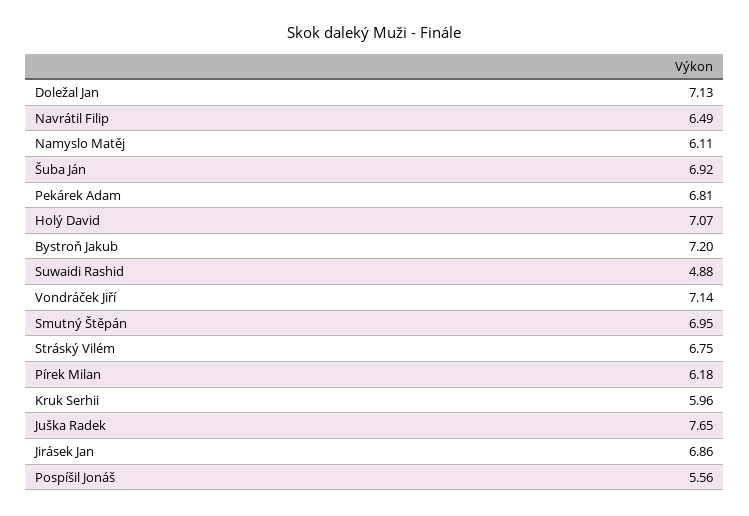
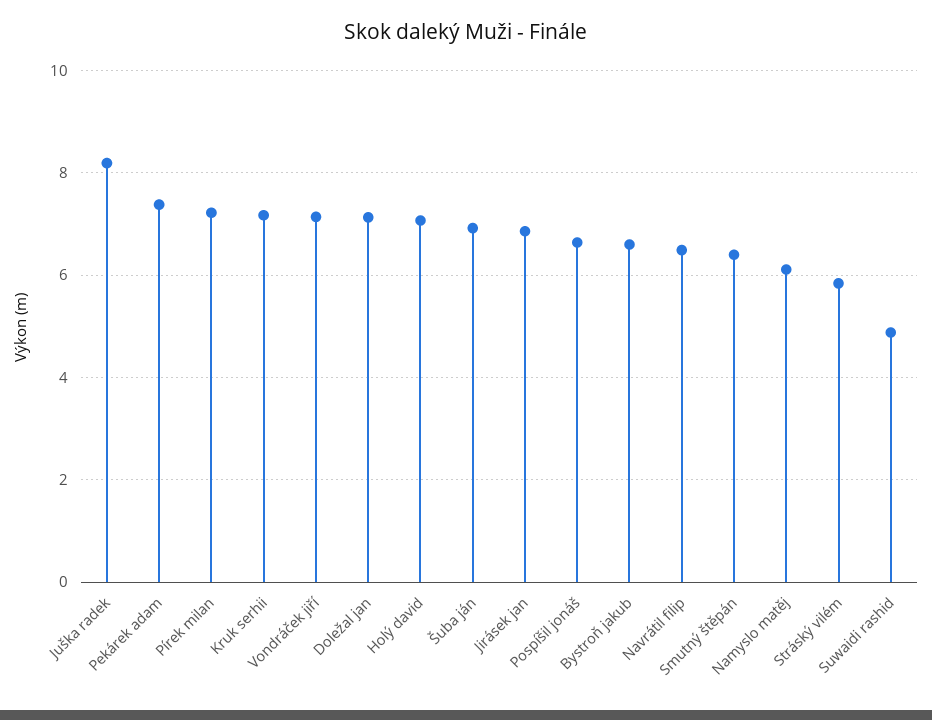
  {
    "Doležal Jan": 7.13,
    "Navrátil Filip": 6.49,
    "Namyslo Matěj": 6.11,
    "Šuba Ján": 6.92,
-   "Pekárek Adam": 6.81,
+   "Pekárek Adam": 7.4,
    "Holý David": 7.07,
-   "Bystroň Jakub": 7.2,
+   "Bystroň Jakub": 6.6,
    "Suwaidi Rashid": 4.88,
    "Vondráček Jiří": 7.14,
-   "Smutný Štěpán": 6.95,
+   "Smutný Štěpán": 6.4,
-   "Stráský Vilém": 6.75,
+   "Stráský Vilém": 5.8,
-   "Pírek Milan": 6.18,
+   "Pírek Milan": 7.2,
-   "Kruk Serhii": 5.96,
+   "Kruk Serhii": 7.2,
-   "Juška Radek": 7.65,
+   "Juška Radek": 8.2,
    "Jirásek Jan": 6.86,
-   "Pospíšil Jonáš": 5.56
+   "Pospíšil Jonáš": 6.6
  }

